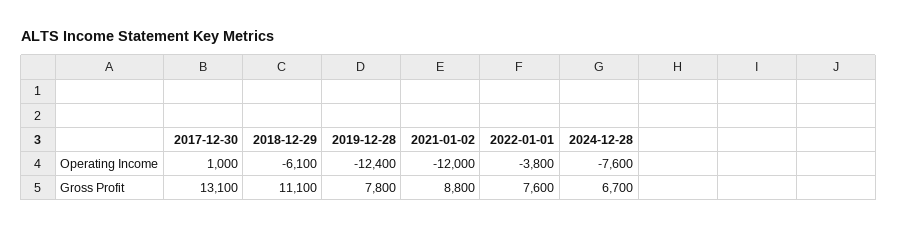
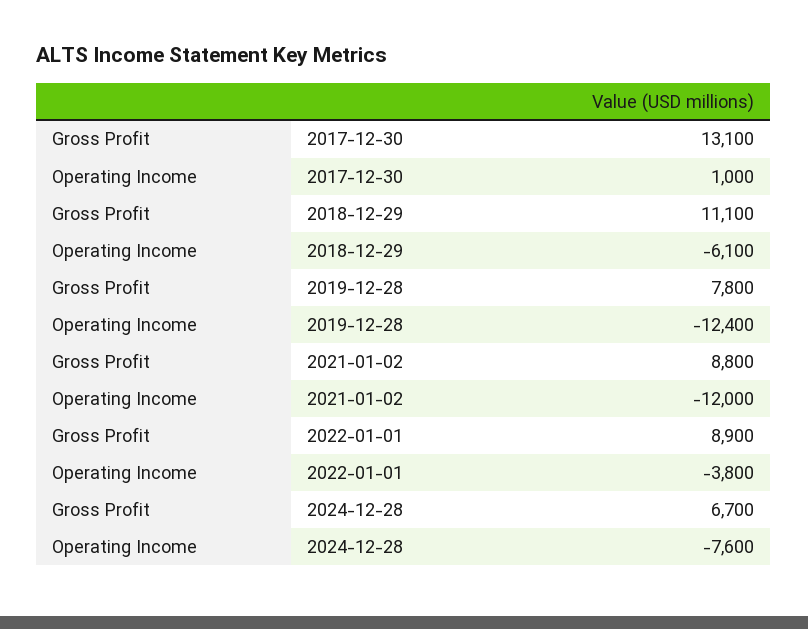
  {
    "2017-12-30": {
      "Operating Income": 1000,
      "Gross Profit": 13100
    },
    "2018-12-29": {
      "Operating Income": -6100,
      "Gross Profit": 11100
    },
    "2019-12-28": {
      "Operating Income": -12400,
      "Gross Profit": 7800
    },
    "2021-01-02": {
      "Operating Income": -12000,
      "Gross Profit": 8800
    },
    "2022-01-01": {
      "Operating Income": -3800,
-     "Gross Profit": 7600
+     "Gross Profit": 8900
    },
    "2024-12-28": {
      "Operating Income": -7600,
      "Gross Profit": 6700
    }
  }

